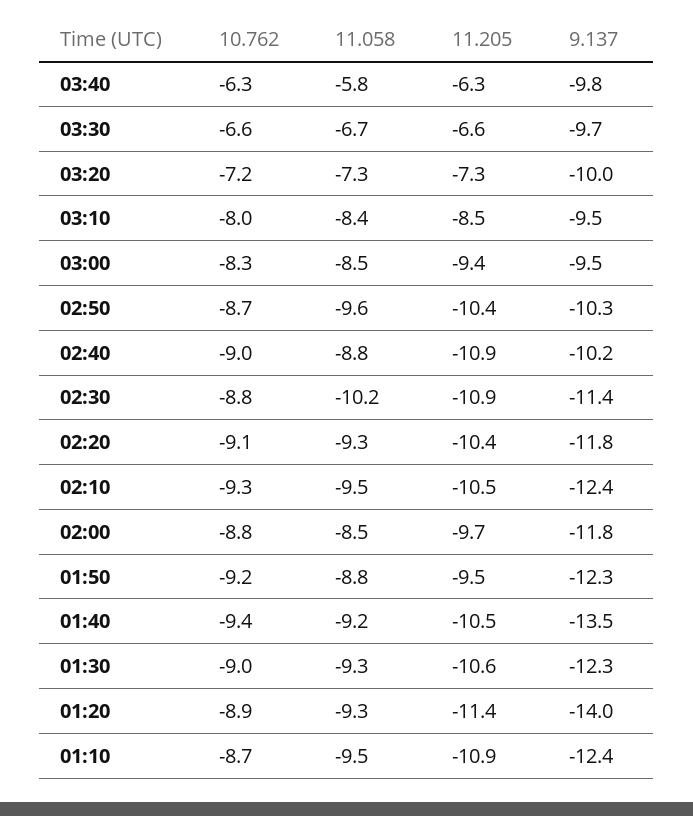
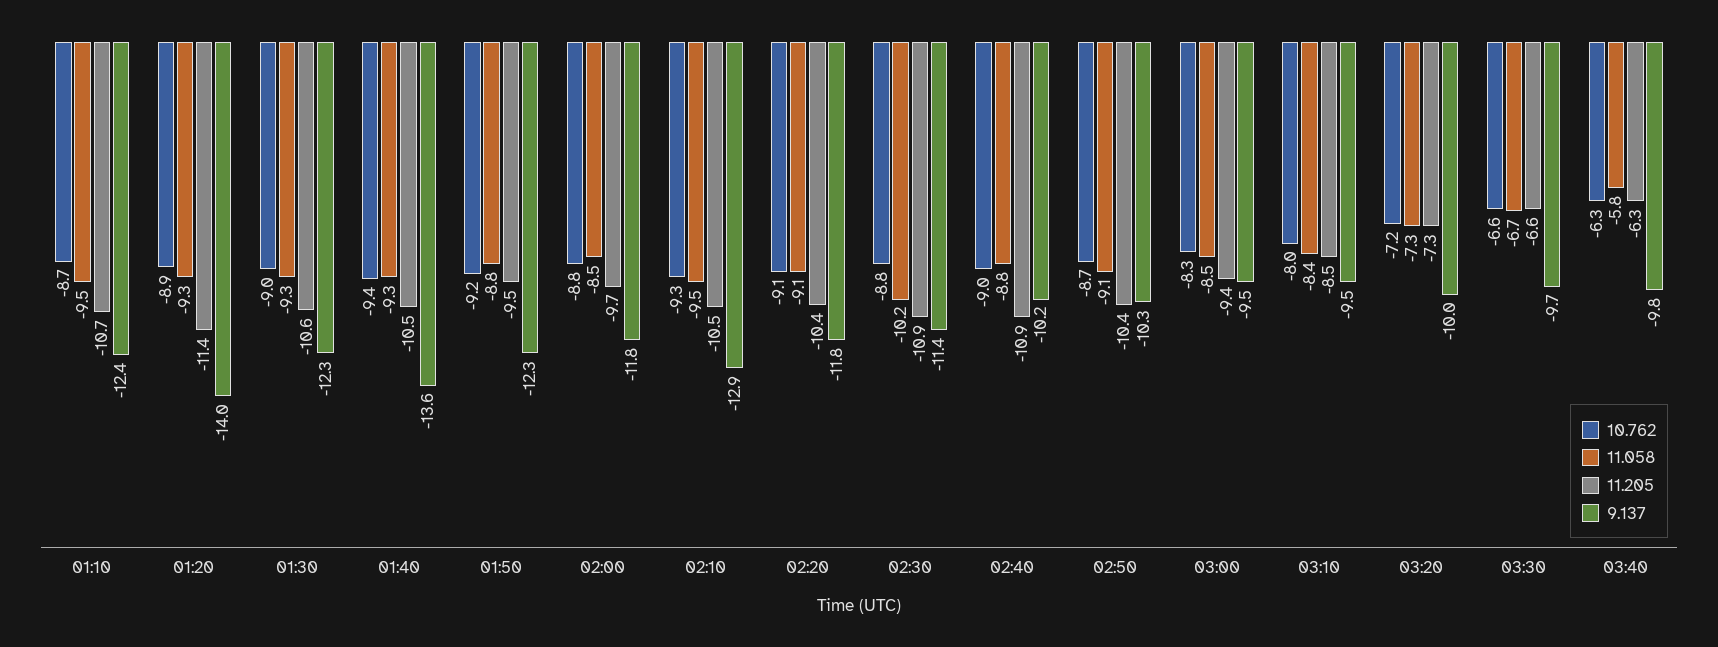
  {
    "10.762": {
      "03:40": -6.3,
      "03:30": -6.6,
      "03:20": -7.2,
      "03:10": -8,
      "03:00": -8.3,
      "02:50": -8.7,
      "02:40": -9,
      "02:30": -8.8,
      "02:20": -9.1,
      "02:10": -9.3,
      "02:00": -8.8,
      "01:50": -9.2,
      "01:40": -9.4,
      "01:30": -9,
      "01:20": -8.9,
      "01:10": -8.7
    },
    "11.058": {
      "03:40": -5.8,
      "03:30": -6.7,
      "03:20": -7.3,
      "03:10": -8.4,
      "03:00": -8.5,
-     "02:50": -9.6,
+     "02:50": -9.1,
      "02:40": -8.8,
      "02:30": -10.2,
-     "02:20": -9.3,
+     "02:20": -9.1,
      "02:10": -9.5,
      "02:00": -8.5,
      "01:50": -8.8,
-     "01:40": -9.2,
+     "01:40": -9.3,
      "01:30": -9.3,
      "01:20": -9.3,
      "01:10": -9.5
    },
    "11.205": {
      "03:40": -6.3,
      "03:30": -6.6,
      "03:20": -7.3,
      "03:10": -8.5,
      "03:00": -9.4,
      "02:50": -10.4,
      "02:40": -10.9,
      "02:30": -10.9,
      "02:20": -10.4,
      "02:10": -10.5,
      "02:00": -9.7,
      "01:50": -9.5,
      "01:40": -10.5,
      "01:30": -10.6,
      "01:20": -11.4,
-     "01:10": -10.9
+     "01:10": -10.7
    },
    "9.137": {
      "03:40": -9.8,
      "03:30": -9.7,
      "03:20": -10,
      "03:10": -9.5,
      "03:00": -9.5,
      "02:50": -10.3,
      "02:40": -10.2,
      "02:30": -11.4,
      "02:20": -11.8,
-     "02:10": -12.4,
+     "02:10": -12.9,
      "02:00": -11.8,
      "01:50": -12.3,
-     "01:40": -13.5,
+     "01:40": -13.6,
      "01:30": -12.3,
      "01:20": -14,
      "01:10": -12.4
    }
  }

